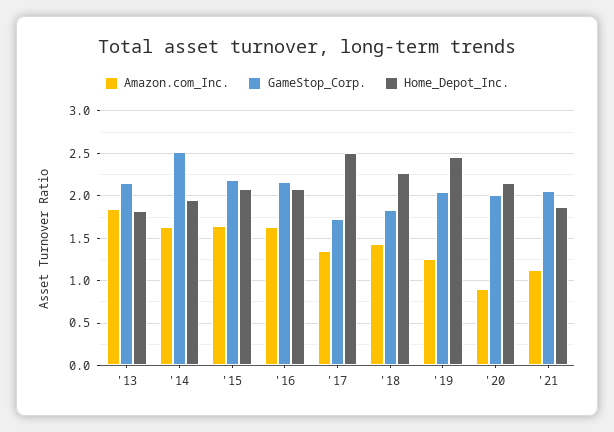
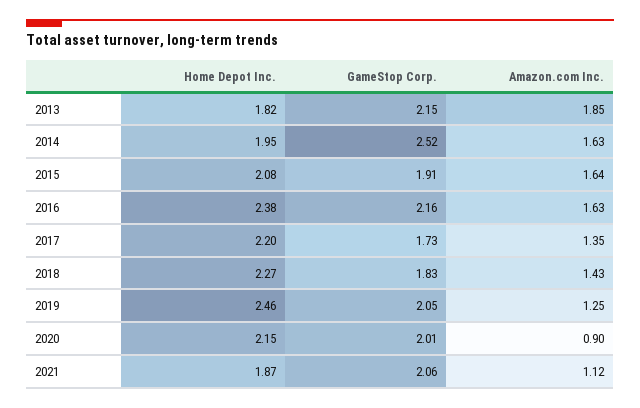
  {
    "Amazon.com_Inc.": {
      "'13": 1.85,
      "'14": 1.63,
      "'15": 1.64,
      "'16": 1.63,
      "'17": 1.35,
      "'18": 1.43,
      "'19": 1.25,
      "'20": 0.9,
      "'21": 1.12
    },
    "GameStop_Corp.": {
      "'13": 2.15,
      "'14": 2.52,
-     "'15": 2.2,
+     "'15": 1.91,
      "'16": 2.16,
      "'17": 1.73,
      "'18": 1.83,
      "'19": 2.05,
      "'20": 2.01,
      "'21": 2.06
    },
    "Home_Depot_Inc.": {
      "'13": 1.82,
      "'14": 1.95,
      "'15": 2.08,
-     "'16": 2.1,
+     "'16": 2.38,
-     "'17": 2.5,
+     "'17": 2.2,
      "'18": 2.27,
      "'19": 2.46,
      "'20": 2.15,
      "'21": 1.87
    }
  }

